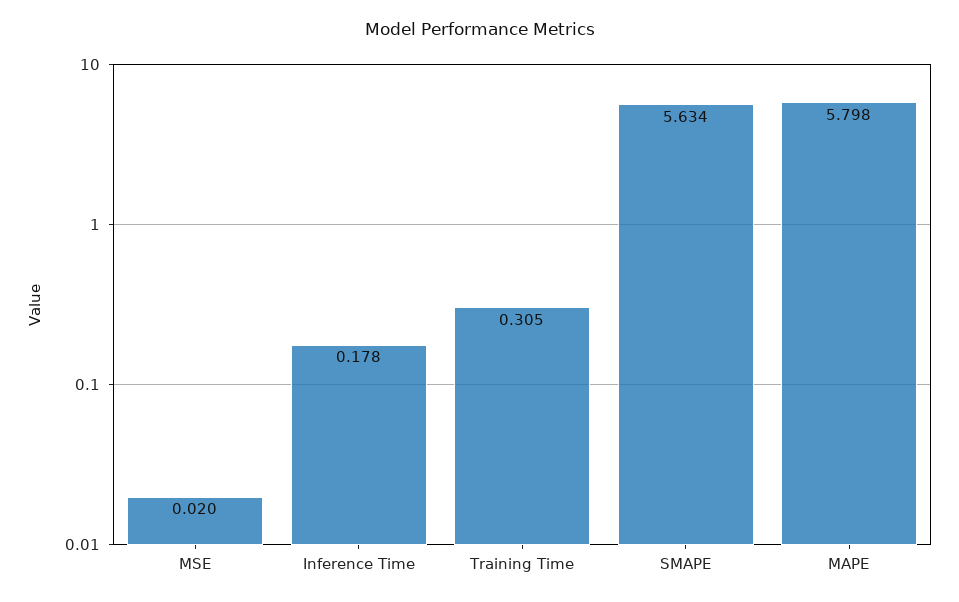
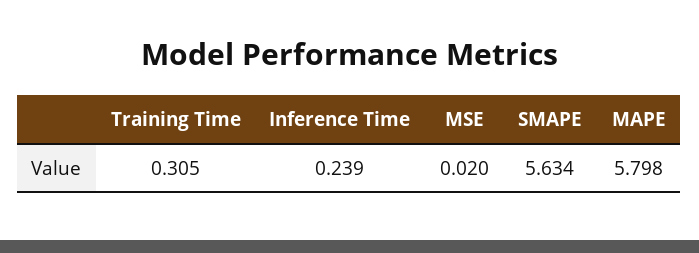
  {
    "MSE": 0.02,
-   "Inference Time": 0.178,
+   "Inference Time": 0.239,
    "Training Time": 0.305,
    "SMAPE": 5.634,
    "MAPE": 5.798
  }

